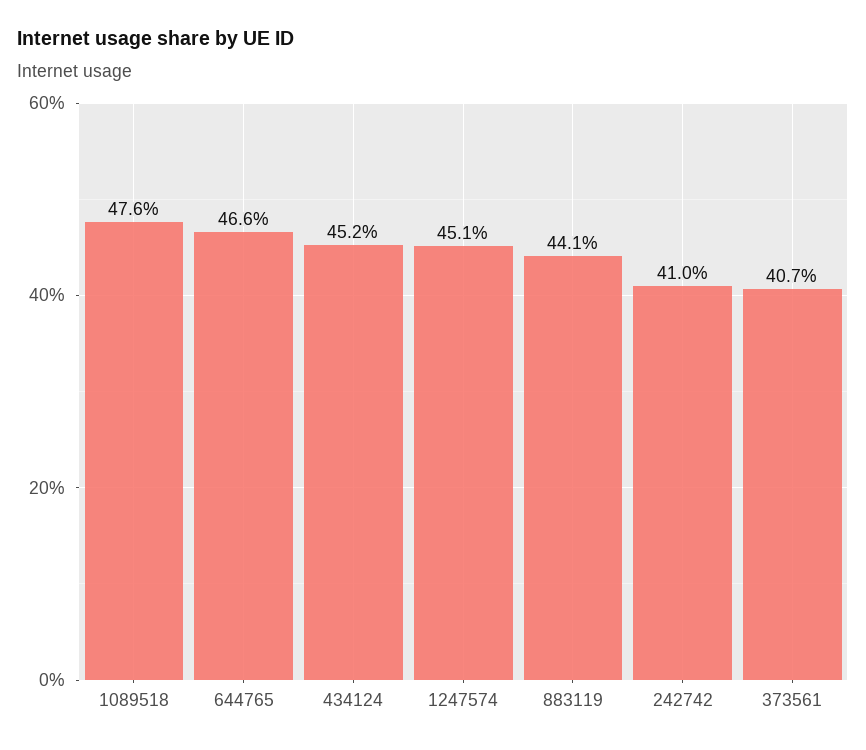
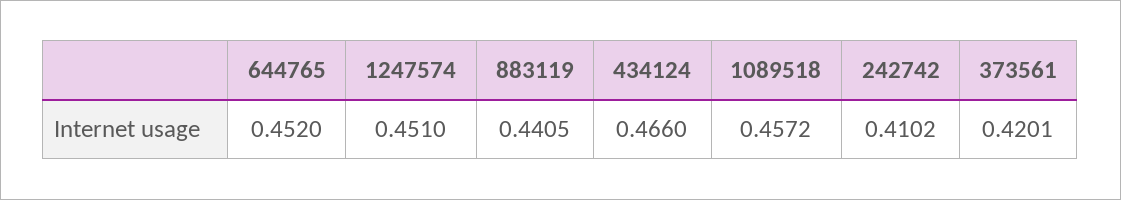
  {
-   "1089518": 0.476,
+   "1089518": 0.4572,
-   "644765": 0.466,
+   "644765": 0.452,
-   "434124": 0.452,
+   "434124": 0.466,
    "1247574": 0.451,
    "883119": 0.4405,
    "242742": 0.4102,
-   "373561": 0.407
+   "373561": 0.4201
  }

